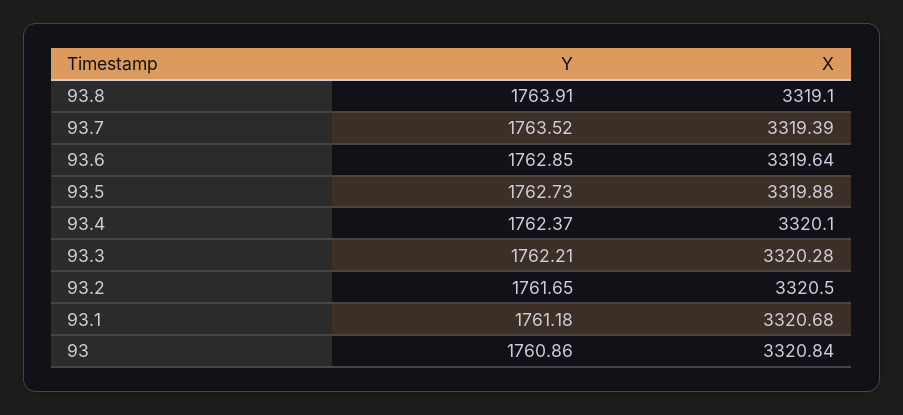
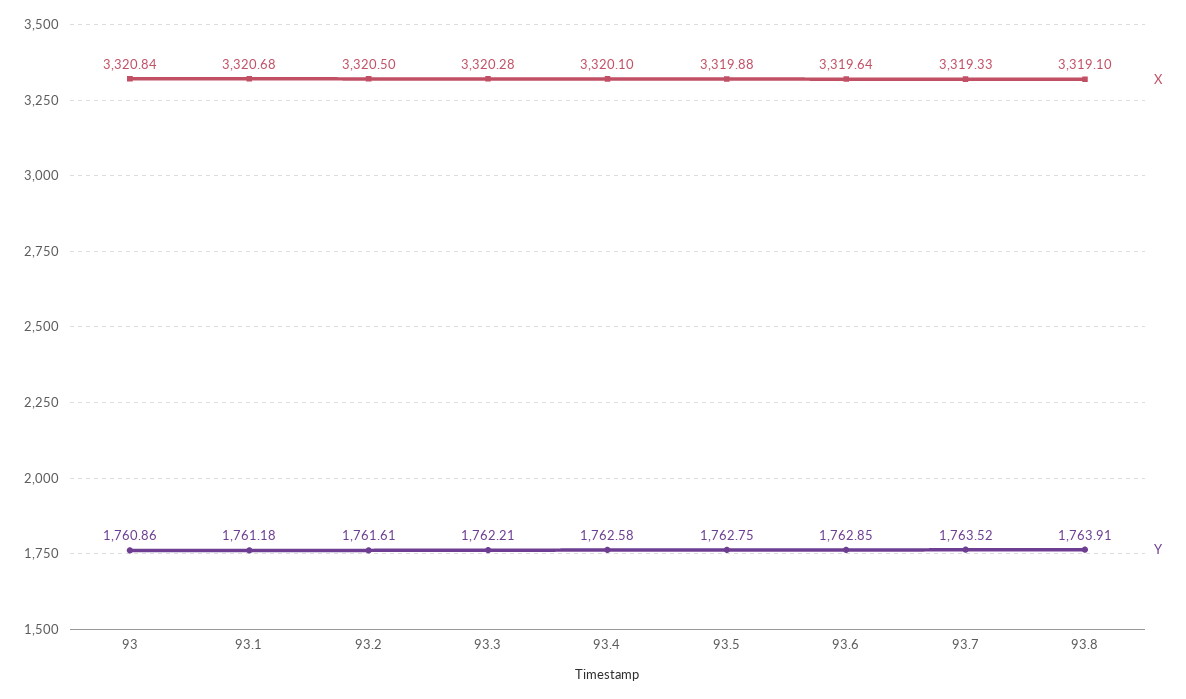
  {
    "Y": {
      "93.8": 1763.91,
      "93.7": 1763.52,
      "93.6": 1762.85,
-     "93.5": 1762.73,
+     "93.5": 1762.75,
-     "93.4": 1762.37,
+     "93.4": 1762.58,
      "93.3": 1762.21,
-     "93.2": 1761.65,
+     "93.2": 1761.61,
      "93.1": 1761.18,
      "93": 1760.86
    },
    "X": {
      "93.8": 3319.1,
-     "93.7": 3319.39,
+     "93.7": 3319.33,
      "93.6": 3319.64,
      "93.5": 3319.88,
      "93.4": 3320.1,
      "93.3": 3320.28,
      "93.2": 3320.5,
      "93.1": 3320.68,
      "93": 3320.84
    }
  }

